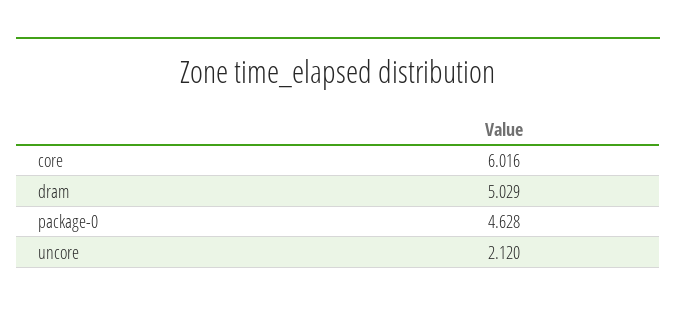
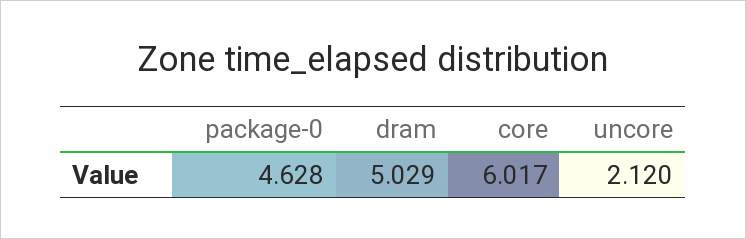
  {
-   "core": 6.016,
+   "core": 6.017,
    "dram": 5.029,
    "package-0": 4.628,
    "uncore": 2.12
  }

